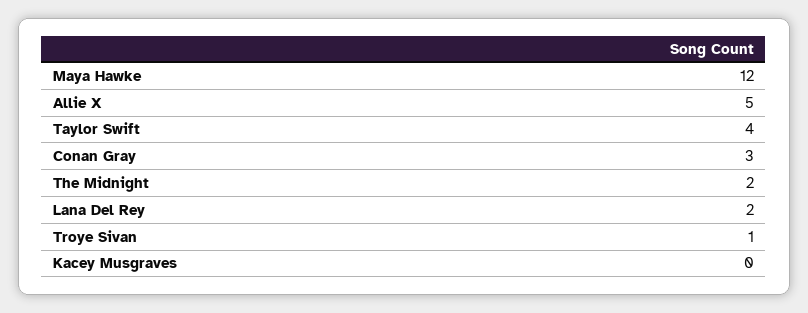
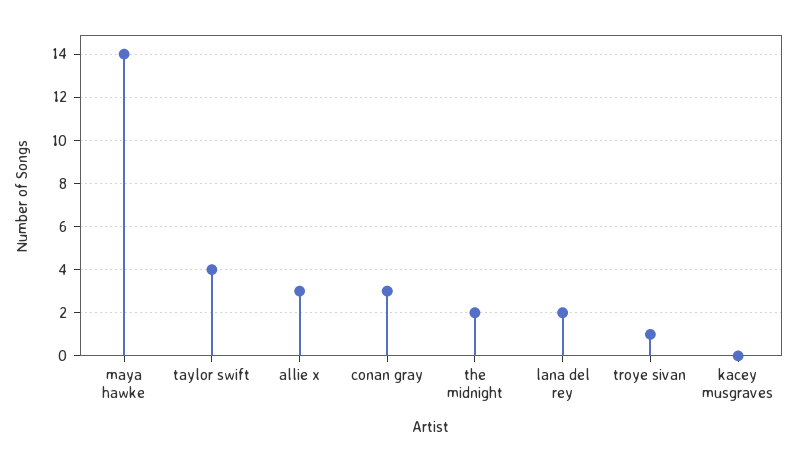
  {
-   "Maya Hawke": 12,
+   "Maya Hawke": 14,
-   "Allie X": 5,
+   "Allie X": 3,
    "Taylor Swift": 4,
    "Conan Gray": 3,
    "The Midnight": 2,
    "Lana Del Rey": 2,
    "Troye Sivan": 1,
    "Kacey Musgraves": 0
  }

